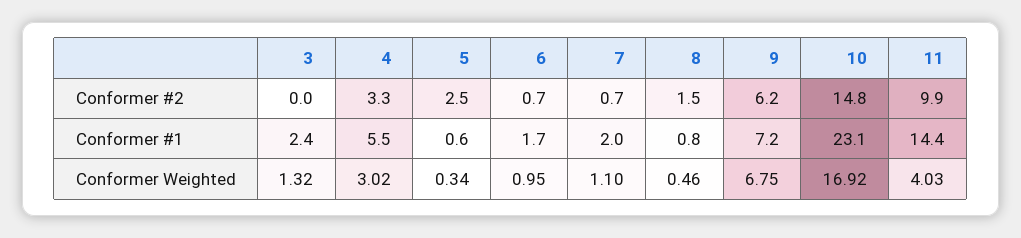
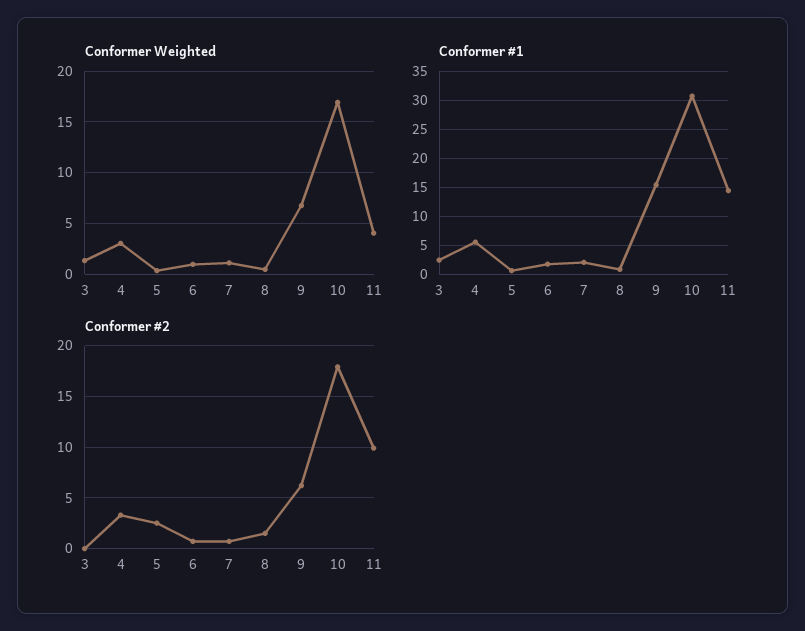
  {
    "Conformer #2": {
      "3": 0,
      "4": 3.3,
      "5": 2.5,
      "6": 0.7,
      "7": 0.7,
      "8": 1.5,
      "9": 6.2,
-     "10": 14.8,
+     "10": 18,
      "11": 9.9
    },
    "Conformer #1": {
      "3": 2.4,
      "4": 5.5,
      "5": 0.6,
      "6": 1.7,
      "7": 2,
      "8": 0.8,
-     "9": 7.2,
+     "9": 15,
-     "10": 23.1,
+     "10": 30,
      "11": 14.4
    },
    "Conformer Weighted": {
      "3": 1.32,
      "4": 3.02,
      "5": 0.34,
      "6": 0.95,
      "7": 1.1,
      "8": 0.46,
      "9": 6.75,
      "10": 16.92,
      "11": 4.03
    }
  }

